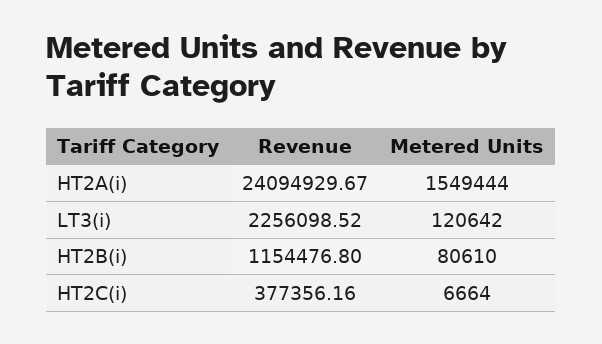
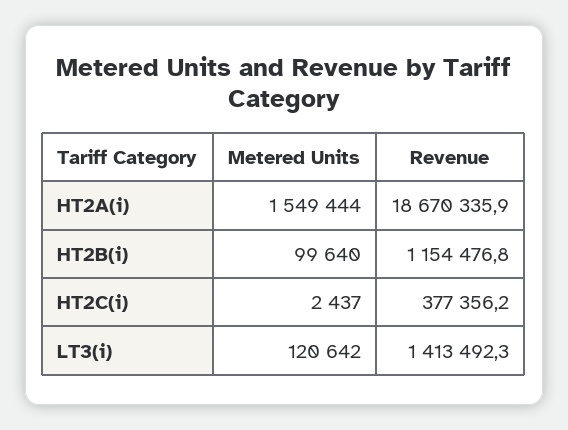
  {
    "Revenue": {
-     "HT2A(i)": 24094929.67,
+     "HT2A(i)": 18670335.9,
-     "LT3(i)": 2256098.52,
+     "LT3(i)": 1413492.3,
      "HT2B(i)": 1154476.8,
      "HT2C(i)": 377356.16
    },
    "Metered Units": {
      "HT2A(i)": 1549444,
      "LT3(i)": 120642,
-     "HT2B(i)": 80610,
+     "HT2B(i)": 99640,
-     "HT2C(i)": 6664
+     "HT2C(i)": 2437
    }
  }

